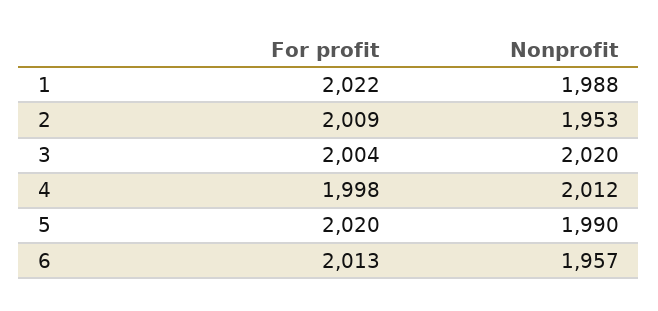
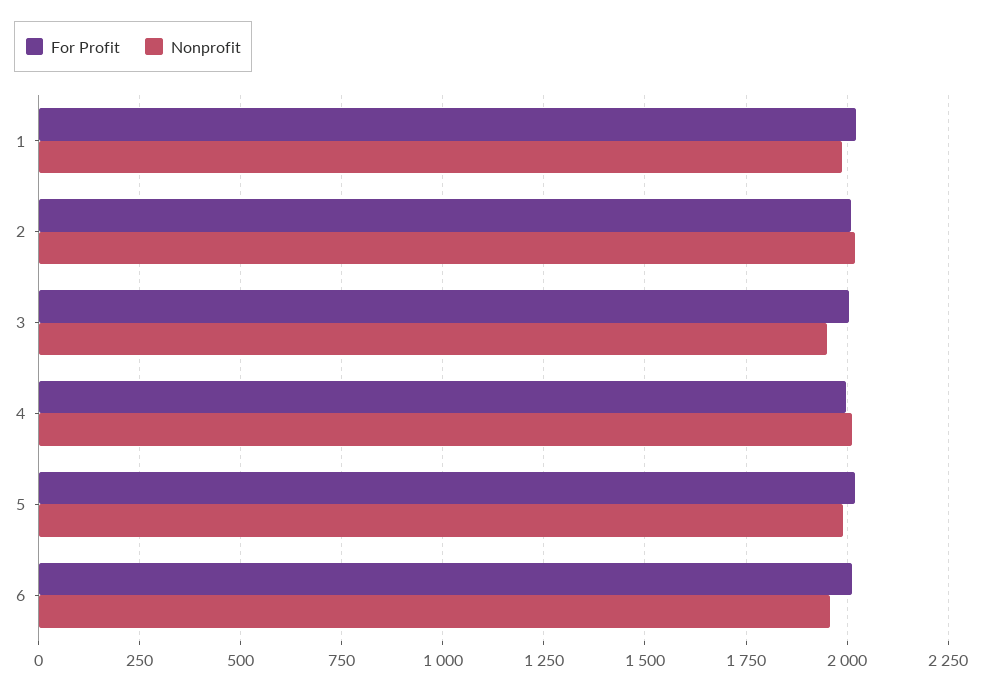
  {
    "For profit": {
      "1": 2022,
      "2": 2009,
      "3": 2004,
      "4": 1998,
      "5": 2020,
      "6": 2013
    },
    "Nonprofit": {
      "1": 1988,
-     "2": 1953,
+     "2": 2025,
-     "3": 2020,
+     "3": 1950,
      "4": 2012,
      "5": 1990,
      "6": 1957
    }
  }

